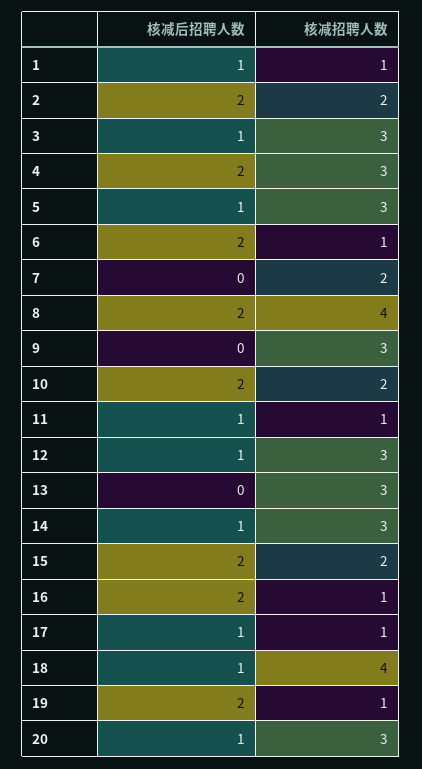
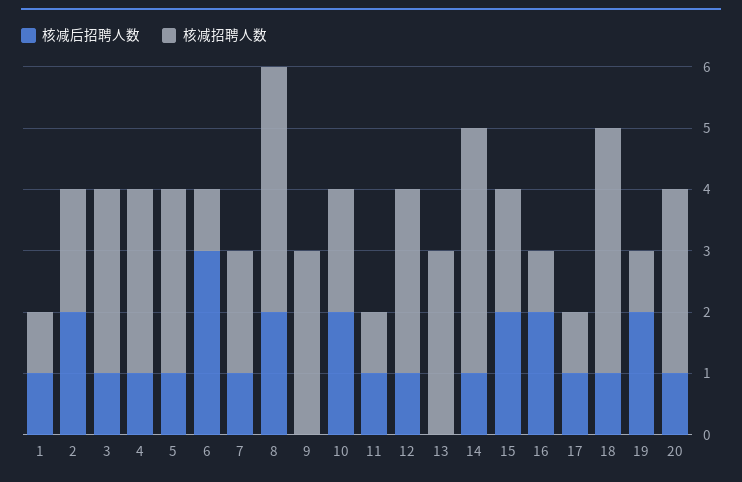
  {
    "核减后招聘人数": {
      "1": 1,
      "2": 2,
      "3": 1,
-     "4": 2,
+     "4": 1,
      "5": 1,
-     "6": 2,
+     "6": 3,
-     "7": 0,
+     "7": 1,
      "8": 2,
      "9": 0,
      "10": 2,
      "11": 1,
      "12": 1,
      "13": 0,
      "14": 1,
      "15": 2,
      "16": 2,
      "17": 1,
      "18": 1,
      "19": 2,
      "20": 1
    },
    "核减招聘人数": {
      "1": 1,
      "2": 2,
      "3": 3,
      "4": 3,
      "5": 3,
      "6": 1,
      "7": 2,
      "8": 4,
      "9": 3,
      "10": 2,
      "11": 1,
      "12": 3,
      "13": 3,
-     "14": 3,
+     "14": 4,
      "15": 2,
      "16": 1,
      "17": 1,
      "18": 4,
      "19": 1,
      "20": 3
    }
  }

